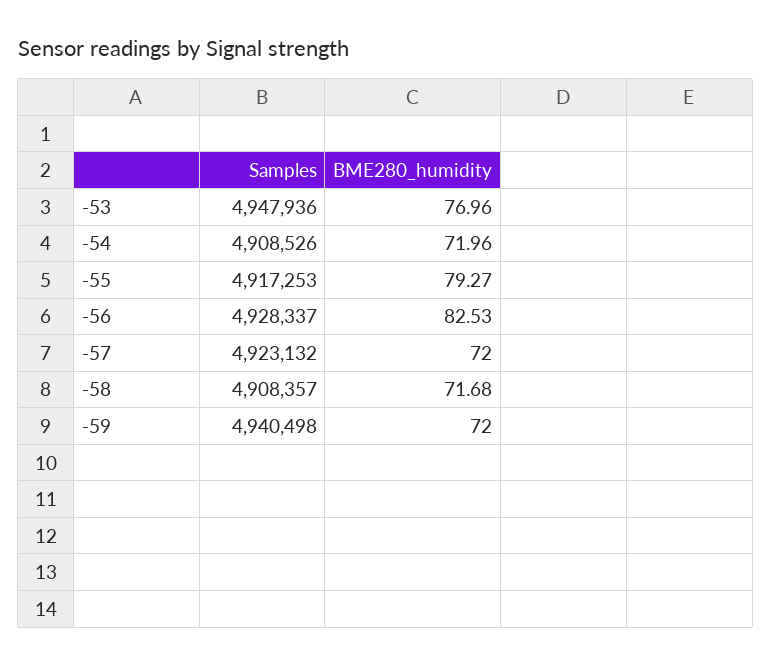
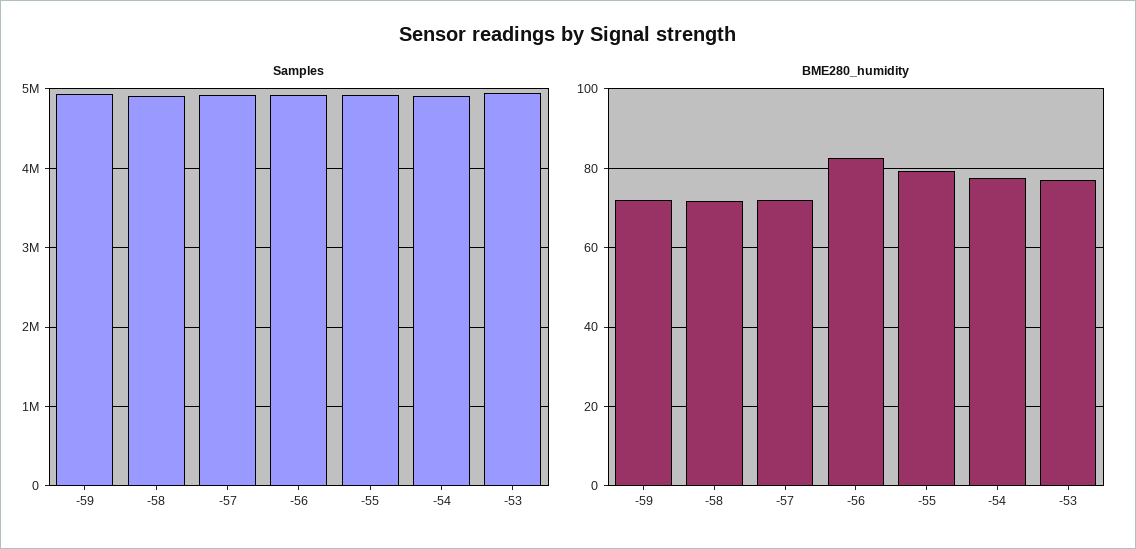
  {
    "Samples": {
      "-53": 4947936,
      "-54": 4908526,
      "-55": 4917253,
      "-56": 4928337,
      "-57": 4923132,
      "-58": 4908357,
      "-59": 4940498
    },
    "BME280_humidity": {
      "-53": 76.96,
-     "-54": 71.96,
+     "-54": 78,
      "-55": 79.27,
      "-56": 82.53,
      "-57": 72,
      "-58": 71.68,
      "-59": 72
    }
  }

